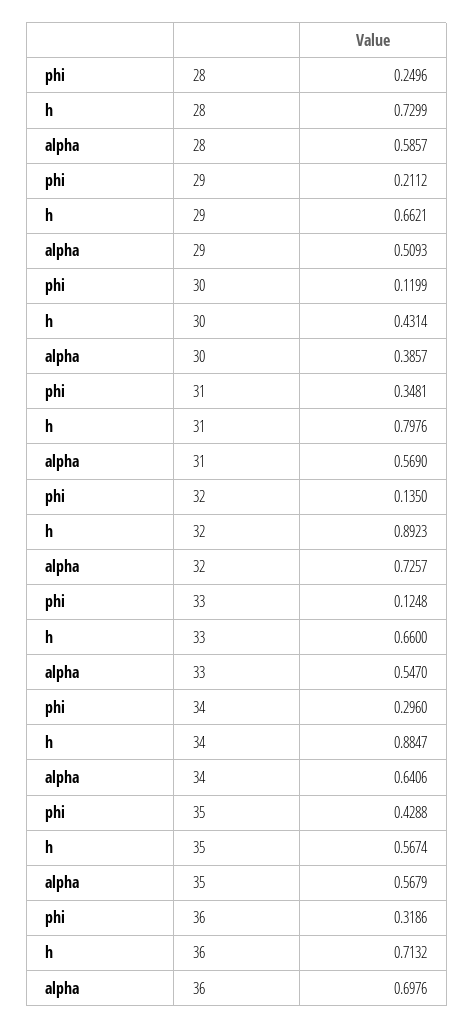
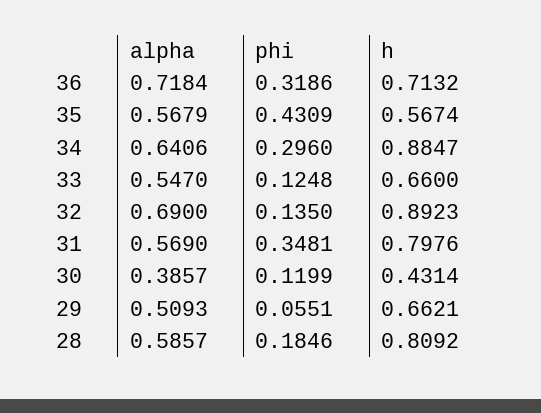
  {
    "phi": {
-     "28": 0.2496,
+     "28": 0.1846,
-     "29": 0.2112,
+     "29": 0.0551,
      "30": 0.1199,
      "31": 0.3481,
      "32": 0.135,
      "33": 0.1248,
      "34": 0.296,
-     "35": 0.4288,
+     "35": 0.4309,
      "36": 0.3186
    },
    "h": {
-     "28": 0.7299,
+     "28": 0.8092,
      "29": 0.6621,
      "30": 0.4314,
      "31": 0.7976,
      "32": 0.8923,
      "33": 0.66,
      "34": 0.8847,
      "35": 0.5674,
      "36": 0.7132
    },
    "alpha": {
      "28": 0.5857,
      "29": 0.5093,
      "30": 0.3857,
      "31": 0.569,
-     "32": 0.7257,
+     "32": 0.69,
      "33": 0.547,
      "34": 0.6406,
      "35": 0.5679,
-     "36": 0.6976
+     "36": 0.7184
    }
  }

